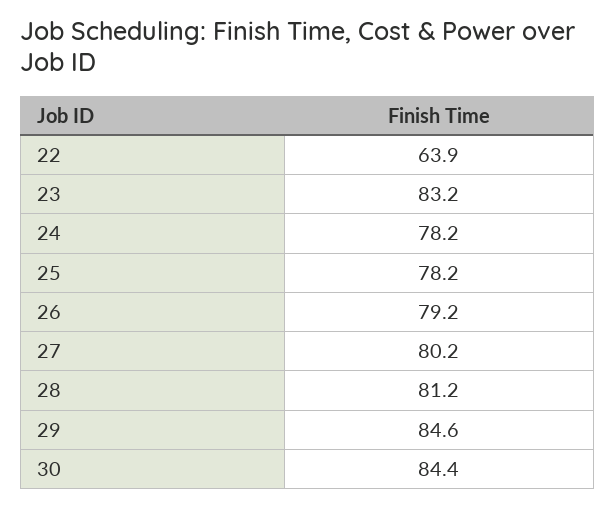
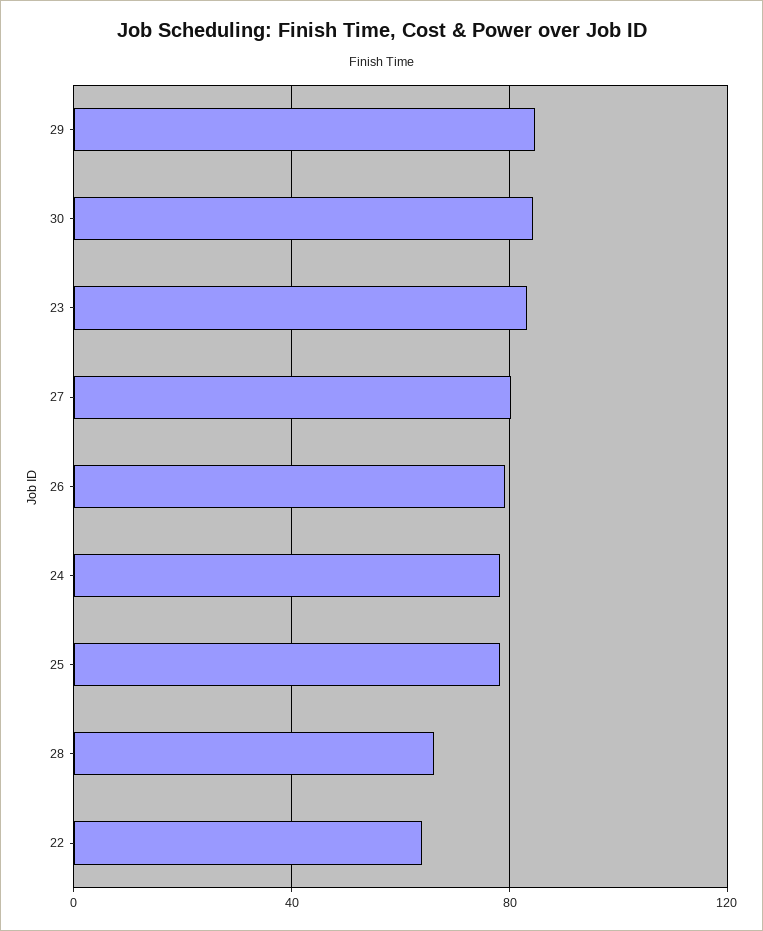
  {
    "22": 63.9,
    "23": 83.2,
    "24": 78.2,
    "25": 78.2,
    "26": 79.2,
    "27": 80.2,
-   "28": 81.2,
+   "28": 65,
    "29": 84.6,
    "30": 84.4
  }

